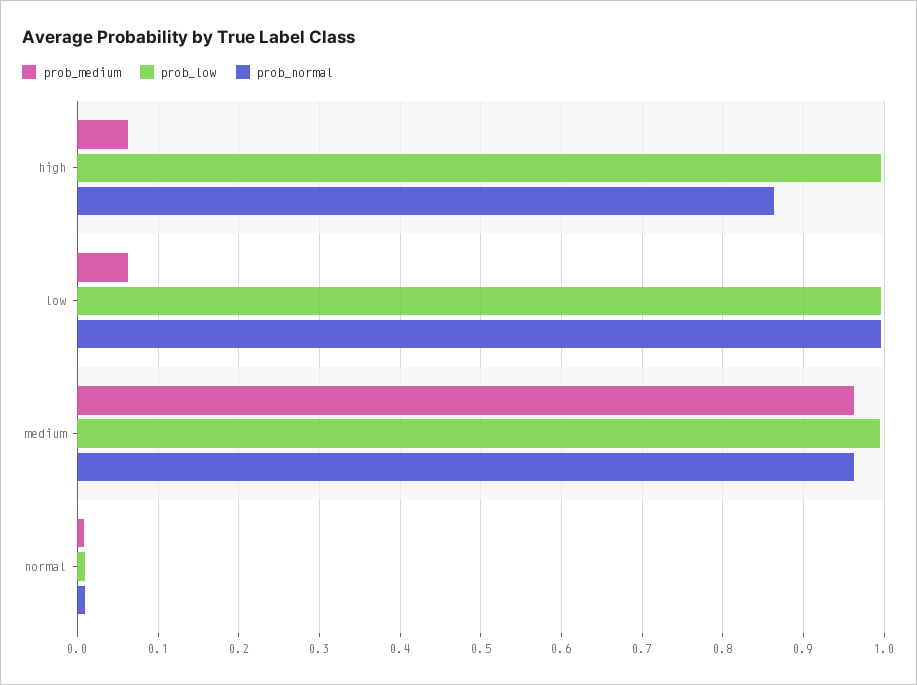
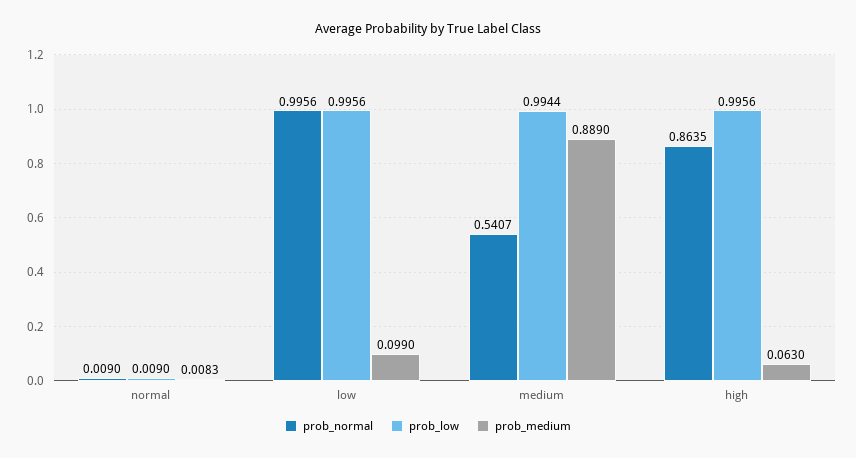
  {
    "prob_medium": {
      "high": 0.063,
-     "low": 0.06,
+     "low": 0.099,
-     "medium": 0.96,
+     "medium": 0.889,
      "normal": 0.0083
    },
    "prob_low": {
      "high": 0.9956,
      "low": 0.9956,
      "medium": 0.9944,
      "normal": 0.009
    },
    "prob_normal": {
      "high": 0.8635,
      "low": 0.9956,
-     "medium": 0.96,
+     "medium": 0.5407,
      "normal": 0.009
    }
  }

